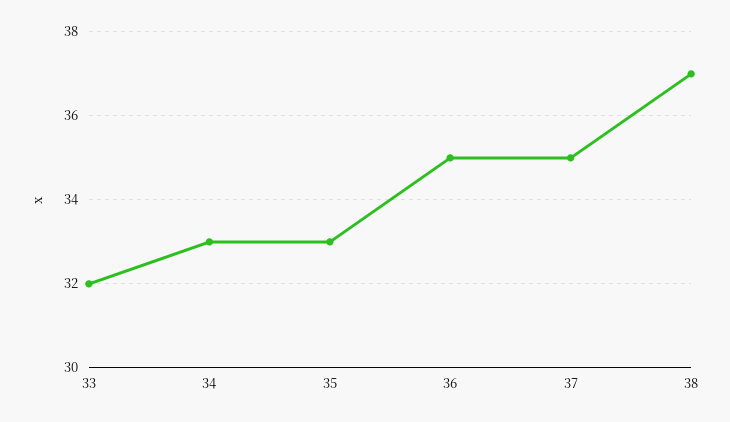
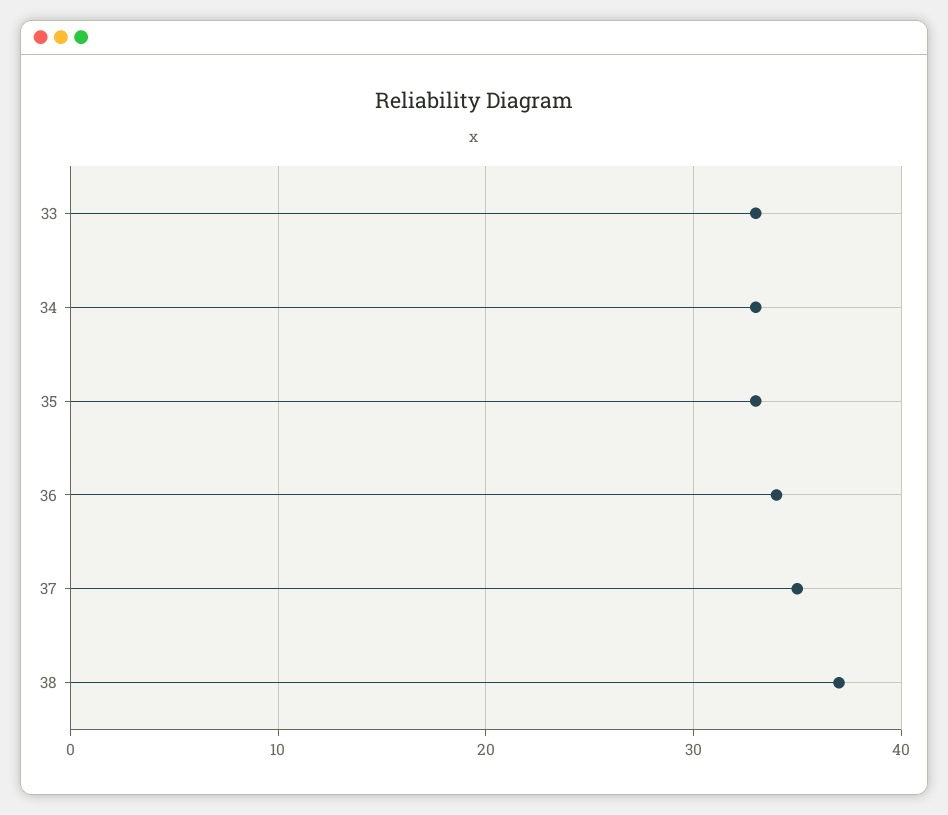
  {
-   "33": 32,
+   "33": 33,
    "34": 33,
    "35": 33,
-   "36": 35,
+   "36": 34,
    "37": 35,
    "38": 37
  }

